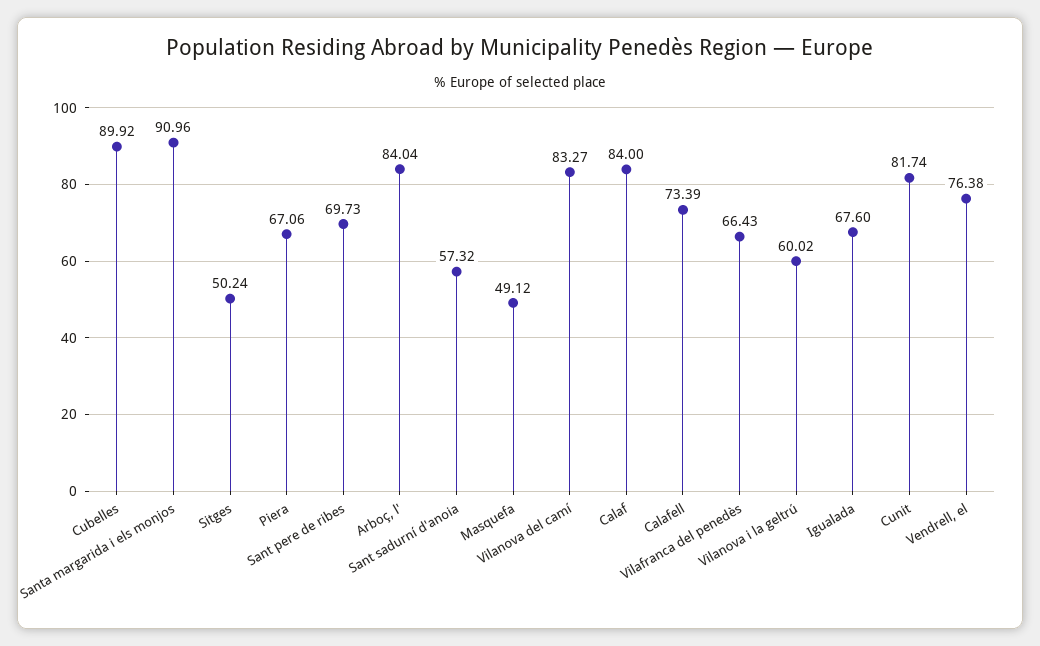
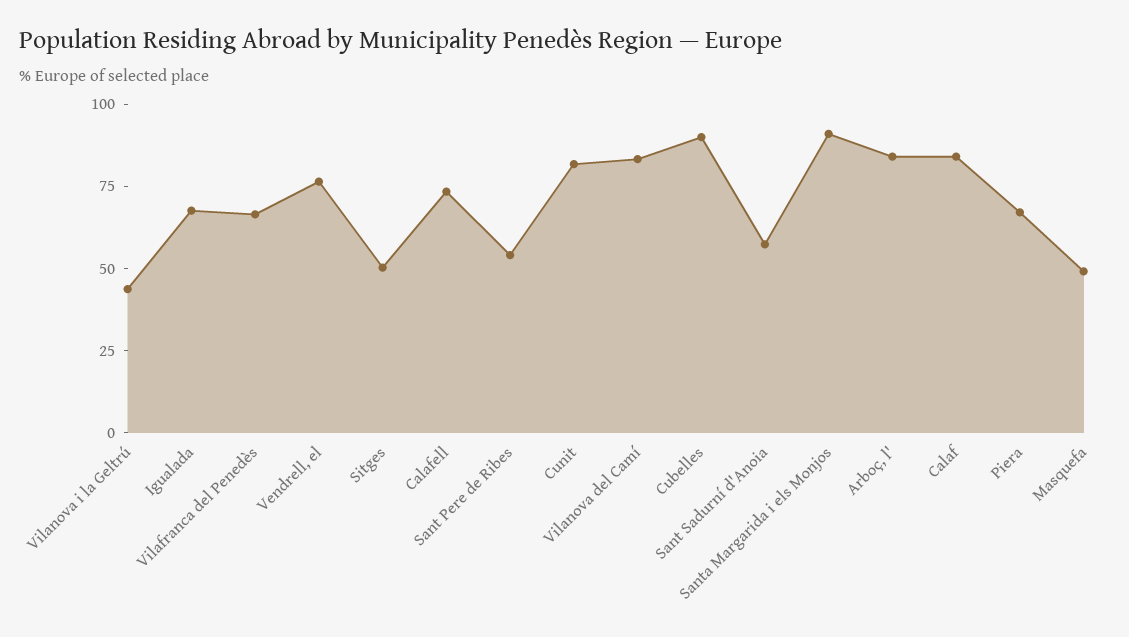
  {
    "Cubelles": 89.92,
    "Santa margarida i els monjos": 90.96,
    "Sitges": 50.24,
    "Piera": 67.06,
-   "Sant pere de ribes": 69.73,
+   "Sant pere de ribes": 55,
    "Arboç, l'": 84.04,
    "Sant sadurní d'anoia": 57.32,
    "Masquefa": 49.12,
    "Vilanova del camí": 83.27,
    "Calaf": 84,
    "Calafell": 73.39,
    "Vilafranca del penedès": 66.43,
-   "Vilanova i la geltrú": 60.02,
+   "Vilanova i la geltrú": 45,
    "Igualada": 67.6,
    "Cunit": 81.74,
    "Vendrell, el": 76.38
  }

